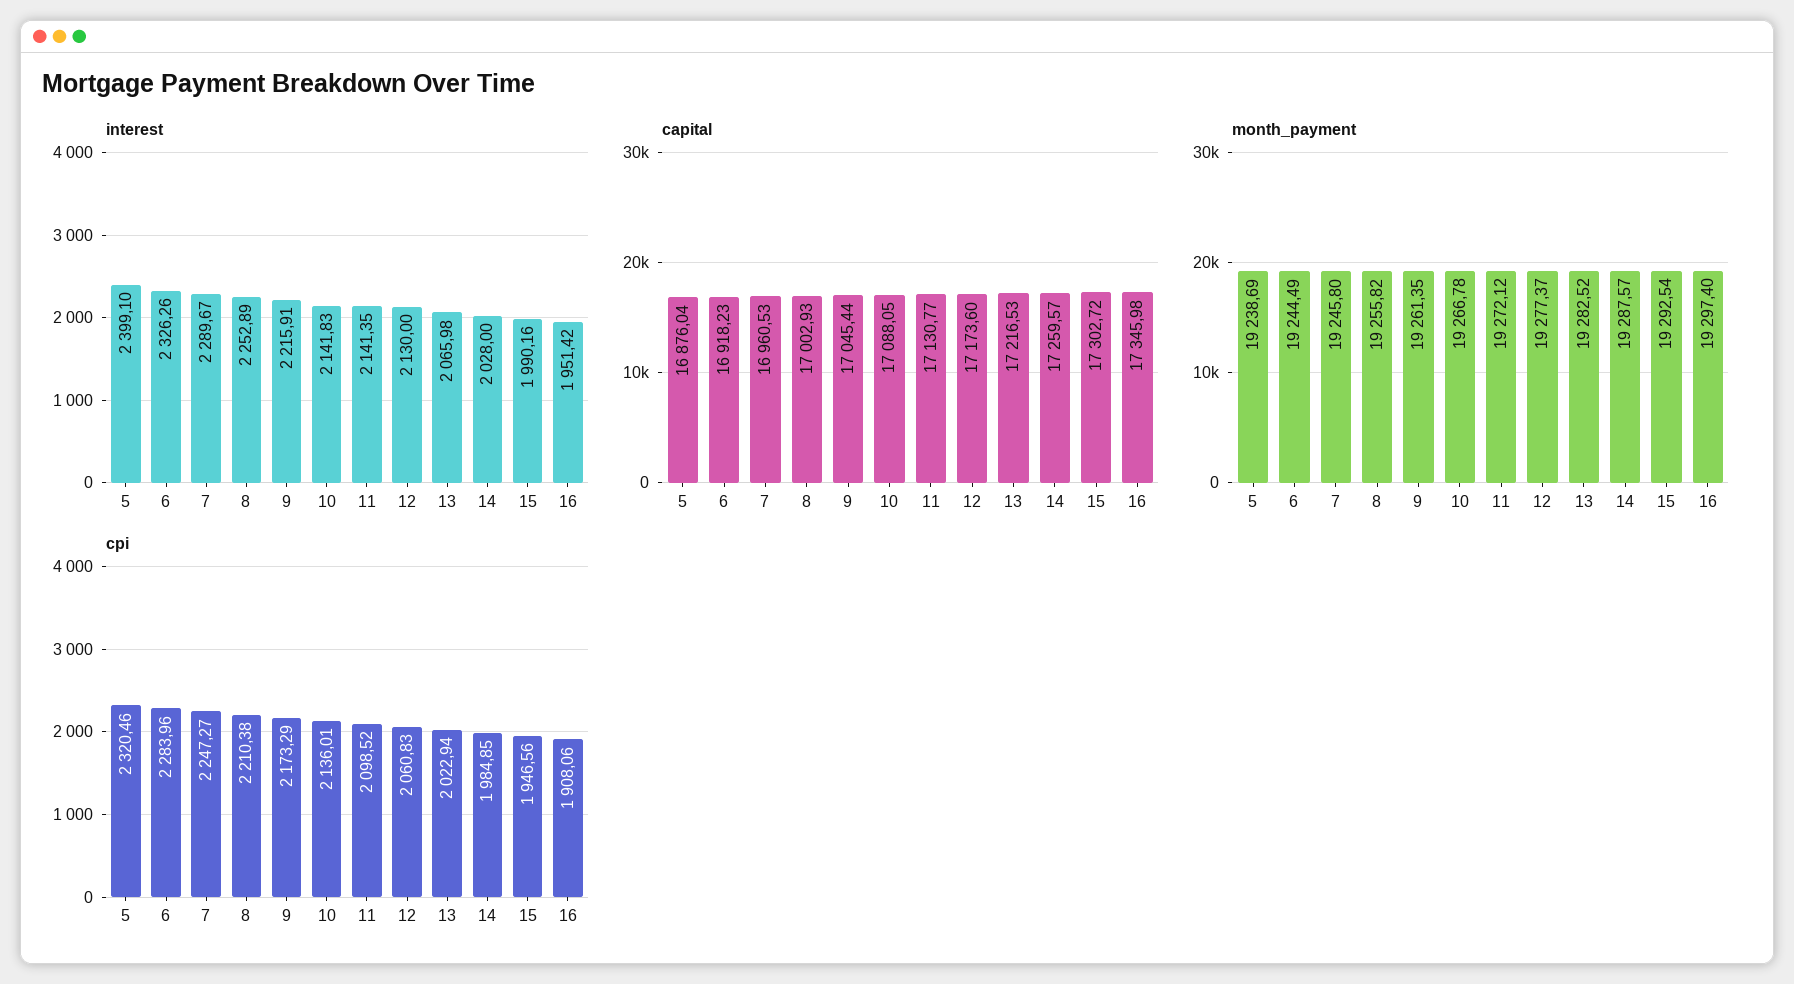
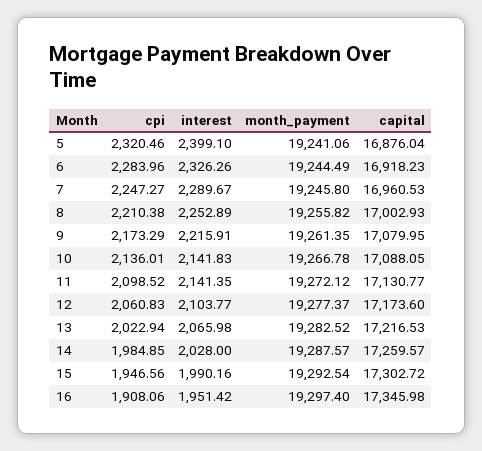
  {
    "interest": {
      "5": 2399.1,
      "6": 2326.26,
      "7": 2289.67,
      "8": 2252.89,
      "9": 2215.91,
      "10": 2141.83,
      "11": 2141.35,
-     "12": 2130,
+     "12": 2103.77,
      "13": 2065.98,
      "14": 2028,
      "15": 1990.16,
      "16": 1951.42
    },
    "capital": {
      "5": 16876.04,
      "6": 16918.23,
      "7": 16960.53,
      "8": 17002.93,
-     "9": 17045.44,
+     "9": 17079.95,
      "10": 17088.05,
      "11": 17130.77,
      "12": 17173.6,
      "13": 17216.53,
      "14": 17259.57,
      "15": 17302.72,
      "16": 17345.98
    },
    "month_payment": {
-     "5": 19238.69,
+     "5": 19241.06,
      "6": 19244.49,
      "7": 19245.8,
      "8": 19255.82,
      "9": 19261.35,
      "10": 19266.78,
      "11": 19272.12,
      "12": 19277.37,
      "13": 19282.52,
      "14": 19287.57,
      "15": 19292.54,
      "16": 19297.4
    },
    "cpi": {
      "5": 2320.46,
      "6": 2283.96,
      "7": 2247.27,
      "8": 2210.38,
      "9": 2173.29,
      "10": 2136.01,
      "11": 2098.52,
      "12": 2060.83,
      "13": 2022.94,
      "14": 1984.85,
      "15": 1946.56,
      "16": 1908.06
    }
  }

